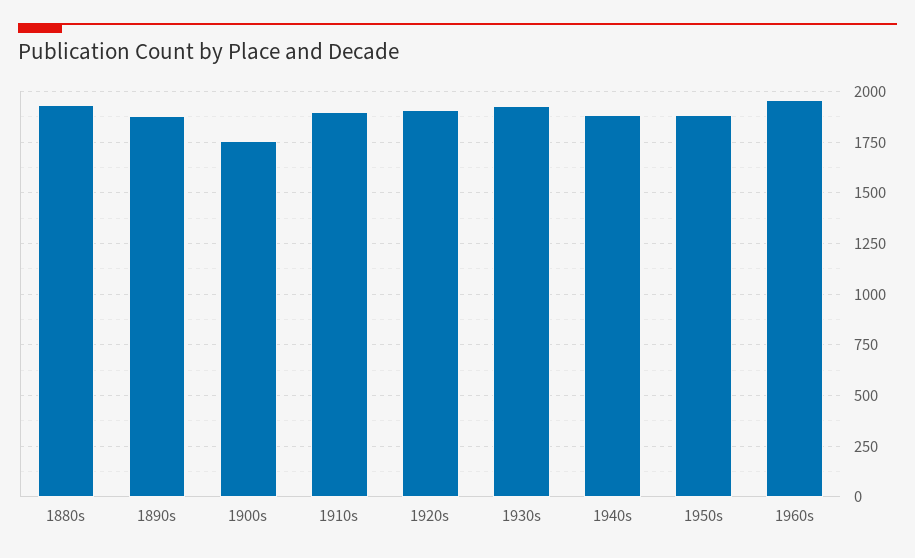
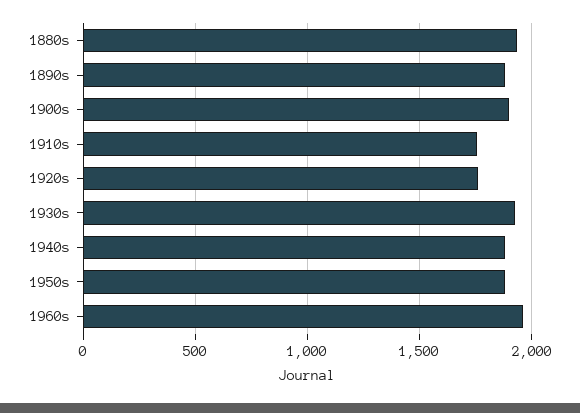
  {
    "1880s": 1950,
    "1890s": 1900,
-   "1900s": 1750,
+   "1900s": 1900,
-   "1910s": 1900,
+   "1910s": 1750,
-   "1920s": 1900,
+   "1920s": 1750,
    "1930s": 1950,
    "1940s": 1900,
    "1950s": 1900,
    "1960s": 1950
  }

